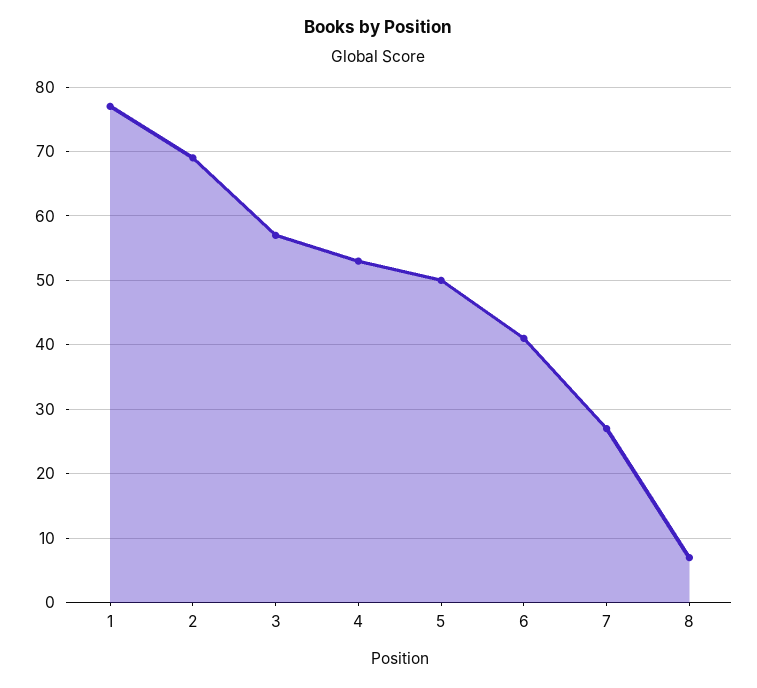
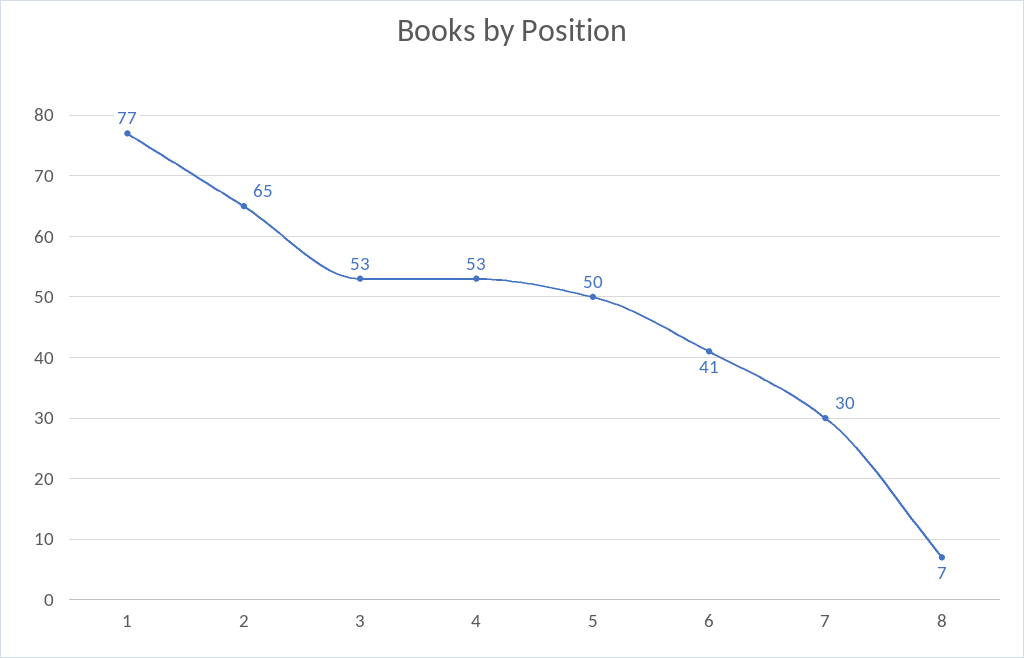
  {
    "1": 77,
-   "2": 69,
+   "2": 65,
-   "3": 57,
+   "3": 53,
    "4": 53,
    "5": 50,
    "6": 41,
-   "7": 27,
+   "7": 30,
    "8": 7
  }

